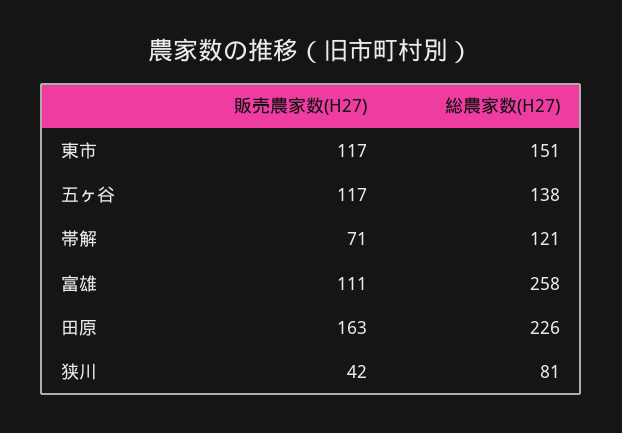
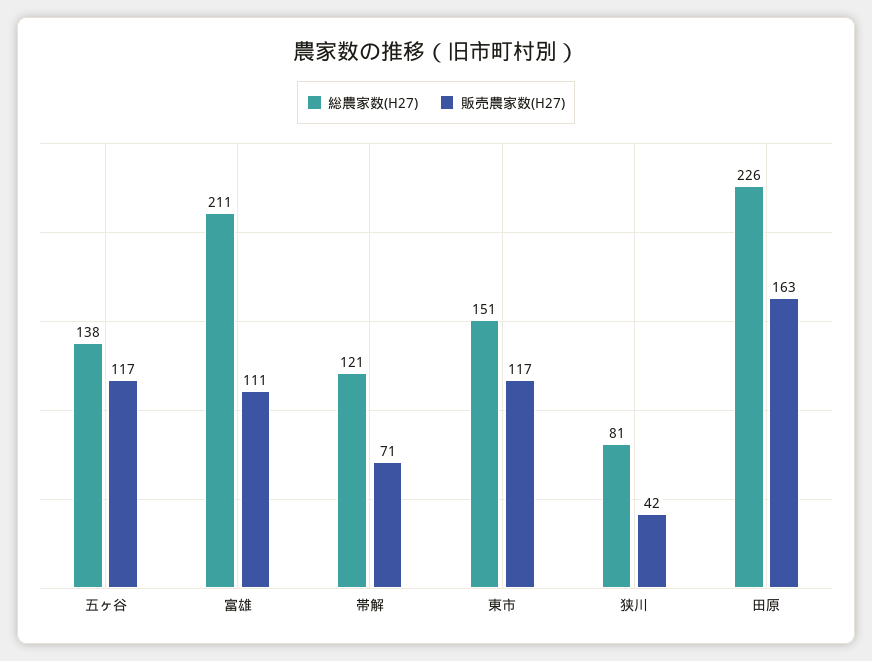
  {
    "販売農家数(H27)": {
      "東市": 117,
      "五ヶ谷": 117,
      "帯解": 71,
      "富雄": 111,
      "田原": 163,
      "狭川": 42
    },
    "総農家数(H27)": {
      "東市": 151,
      "五ヶ谷": 138,
      "帯解": 121,
-     "富雄": 258,
+     "富雄": 211,
      "田原": 226,
      "狭川": 81
    }
  }

